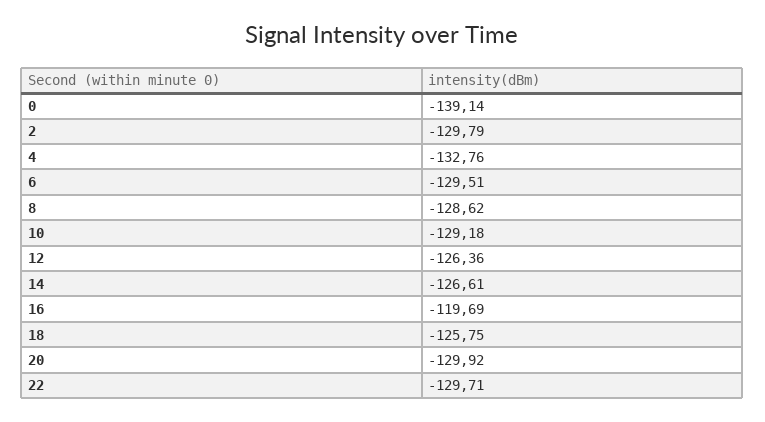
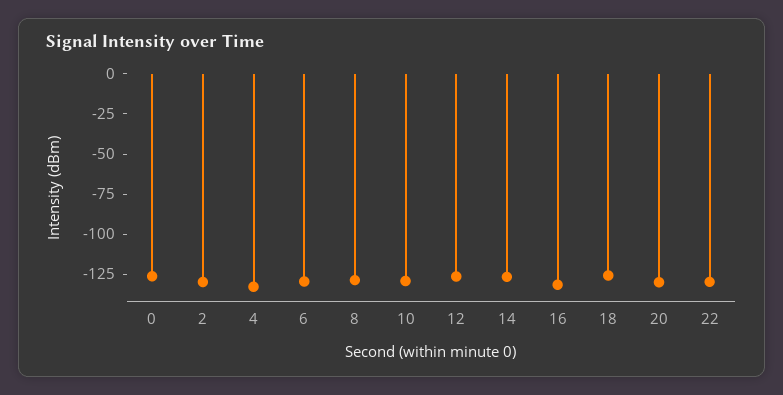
  {
-   "0": -139.14,
+   "0": -125,
    "2": -129.79,
    "4": -132.76,
    "6": -129.51,
    "8": -128.62,
    "10": -129.18,
    "12": -126.36,
    "14": -126.61,
-   "16": -119.69,
+   "16": -130,
    "18": -125.75,
    "20": -129.92,
    "22": -129.71
  }

